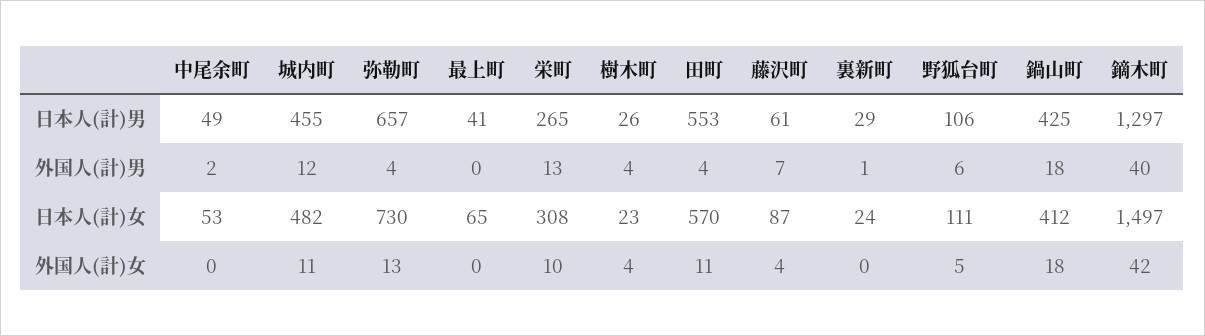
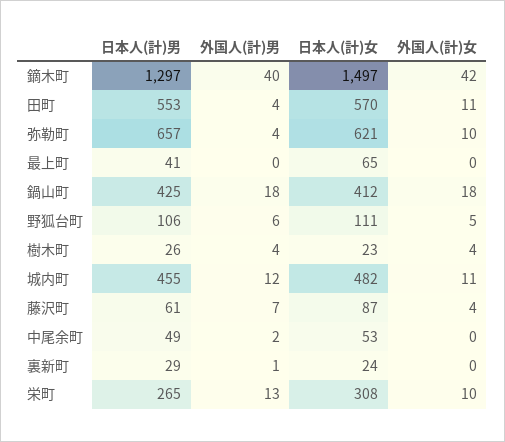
  {
    "中尾余町": {
      "日本人(計)男": 49,
      "外国人(計)男": 2,
      "日本人(計)女": 53,
      "外国人(計)女": 0
    },
    "城内町": {
      "日本人(計)男": 455,
      "外国人(計)男": 12,
      "日本人(計)女": 482,
      "外国人(計)女": 11
    },
    "弥勒町": {
      "日本人(計)男": 657,
      "外国人(計)男": 4,
-     "日本人(計)女": 730,
+     "日本人(計)女": 621,
-     "外国人(計)女": 13
+     "外国人(計)女": 10
    },
    "最上町": {
      "日本人(計)男": 41,
      "外国人(計)男": 0,
      "日本人(計)女": 65,
      "外国人(計)女": 0
    },
    "栄町": {
      "日本人(計)男": 265,
      "外国人(計)男": 13,
      "日本人(計)女": 308,
      "外国人(計)女": 10
    },
    "樹木町": {
      "日本人(計)男": 26,
      "外国人(計)男": 4,
      "日本人(計)女": 23,
      "外国人(計)女": 4
    },
    "田町": {
      "日本人(計)男": 553,
      "外国人(計)男": 4,
      "日本人(計)女": 570,
      "外国人(計)女": 11
    },
    "藤沢町": {
      "日本人(計)男": 61,
      "外国人(計)男": 7,
      "日本人(計)女": 87,
      "外国人(計)女": 4
    },
    "裏新町": {
      "日本人(計)男": 29,
      "外国人(計)男": 1,
      "日本人(計)女": 24,
      "外国人(計)女": 0
    },
    "野狐台町": {
      "日本人(計)男": 106,
      "外国人(計)男": 6,
      "日本人(計)女": 111,
      "外国人(計)女": 5
    },
    "鍋山町": {
      "日本人(計)男": 425,
      "外国人(計)男": 18,
      "日本人(計)女": 412,
      "外国人(計)女": 18
    },
    "鏑木町": {
      "日本人(計)男": 1297,
      "外国人(計)男": 40,
      "日本人(計)女": 1497,
      "外国人(計)女": 42
    }
  }

